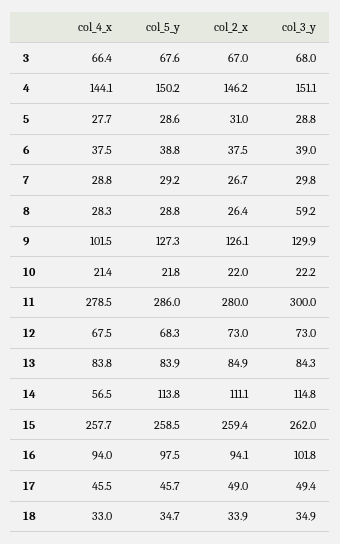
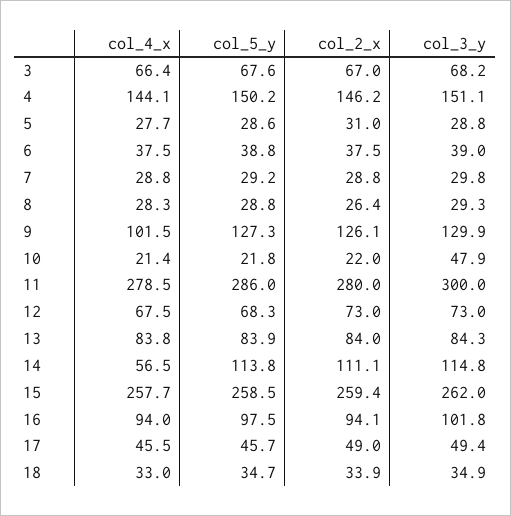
  {
    "col_4_x": {
      "3": 66.4,
      "4": 144.1,
      "5": 27.7,
      "6": 37.5,
      "7": 28.8,
      "8": 28.3,
      "9": 101.5,
      "10": 21.4,
      "11": 278.5,
      "12": 67.5,
      "13": 83.8,
      "14": 56.5,
      "15": 257.7,
      "16": 94,
      "17": 45.5,
      "18": 33
    },
    "col_5_y": {
      "3": 67.6,
      "4": 150.2,
      "5": 28.6,
      "6": 38.8,
      "7": 29.2,
      "8": 28.8,
      "9": 127.3,
      "10": 21.8,
      "11": 286,
      "12": 68.3,
      "13": 83.9,
      "14": 113.8,
      "15": 258.5,
      "16": 97.5,
      "17": 45.7,
      "18": 34.7
    },
    "col_2_x": {
      "3": 67,
      "4": 146.2,
      "5": 31,
      "6": 37.5,
-     "7": 26.7,
+     "7": 28.8,
      "8": 26.4,
      "9": 126.1,
      "10": 22,
      "11": 280,
      "12": 73,
-     "13": 84.9,
+     "13": 84,
      "14": 111.1,
      "15": 259.4,
      "16": 94.1,
      "17": 49,
      "18": 33.9
    },
    "col_3_y": {
-     "3": 68,
+     "3": 68.2,
      "4": 151.1,
      "5": 28.8,
      "6": 39,
      "7": 29.8,
-     "8": 59.2,
+     "8": 29.3,
      "9": 129.9,
-     "10": 22.2,
+     "10": 47.9,
      "11": 300,
      "12": 73,
      "13": 84.3,
      "14": 114.8,
      "15": 262,
      "16": 101.8,
      "17": 49.4,
      "18": 34.9
    }
  }

